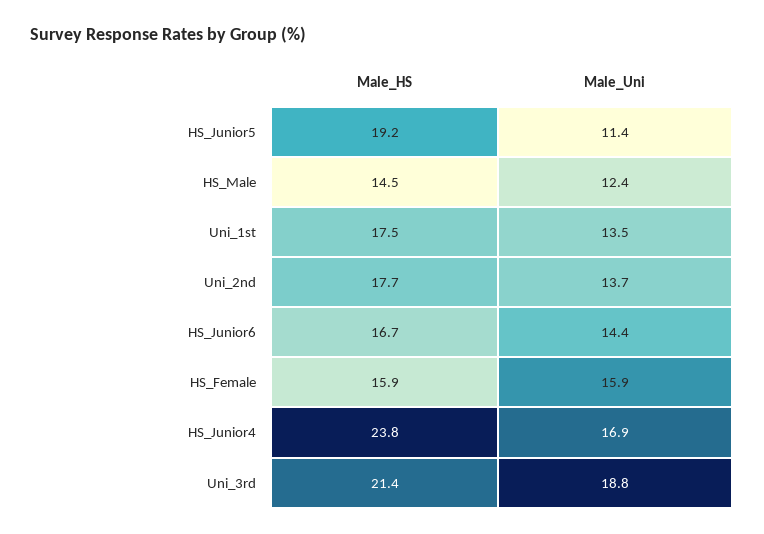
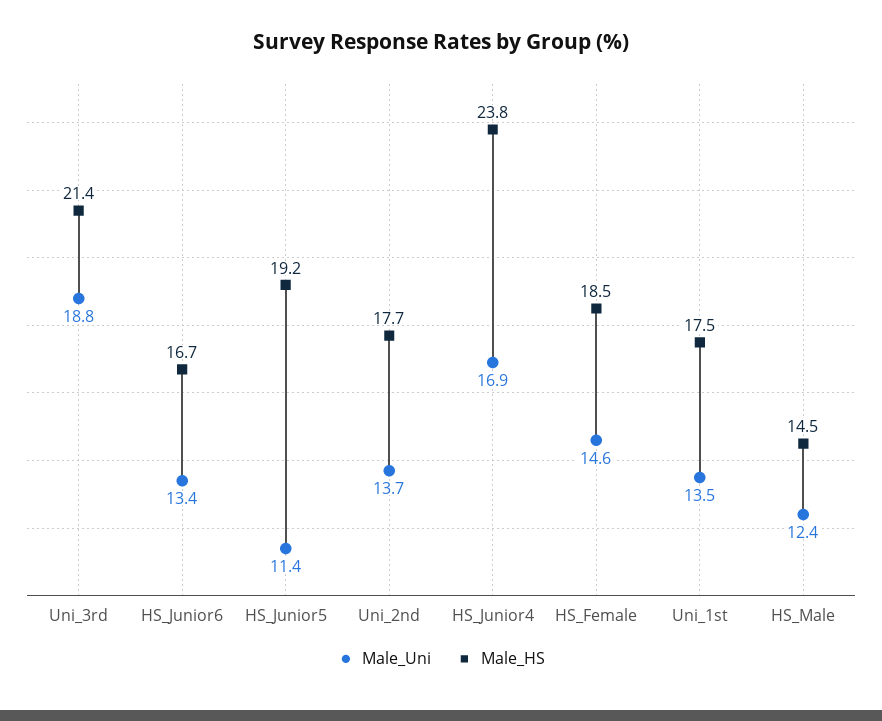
  {
    "Male_HS": {
      "HS_Junior5": 19.2,
      "HS_Male": 14.5,
      "Uni_1st": 17.5,
      "Uni_2nd": 17.7,
      "HS_Junior6": 16.7,
-     "HS_Female": 15.9,
+     "HS_Female": 18.5,
      "HS_Junior4": 23.8,
      "Uni_3rd": 21.4
    },
    "Male_Uni": {
      "HS_Junior5": 11.4,
      "HS_Male": 12.4,
      "Uni_1st": 13.5,
      "Uni_2nd": 13.7,
-     "HS_Junior6": 14.4,
+     "HS_Junior6": 13.4,
-     "HS_Female": 15.9,
+     "HS_Female": 14.6,
      "HS_Junior4": 16.9,
      "Uni_3rd": 18.8
    }
  }

